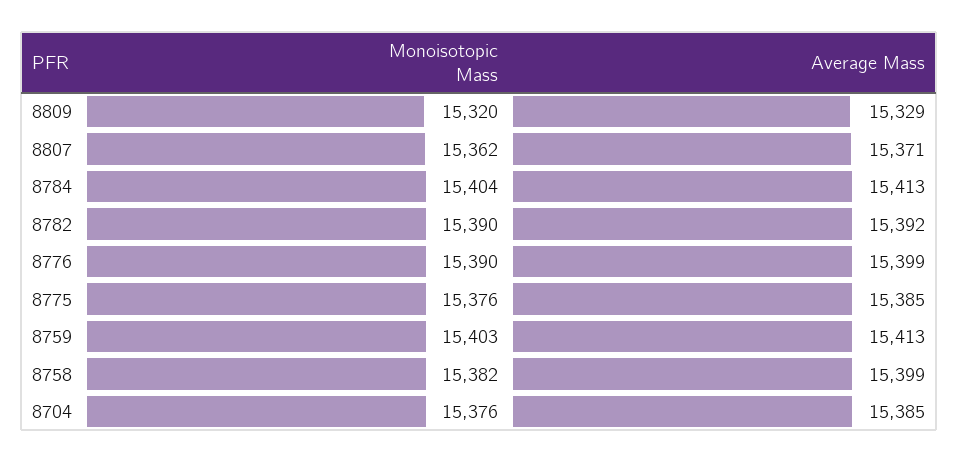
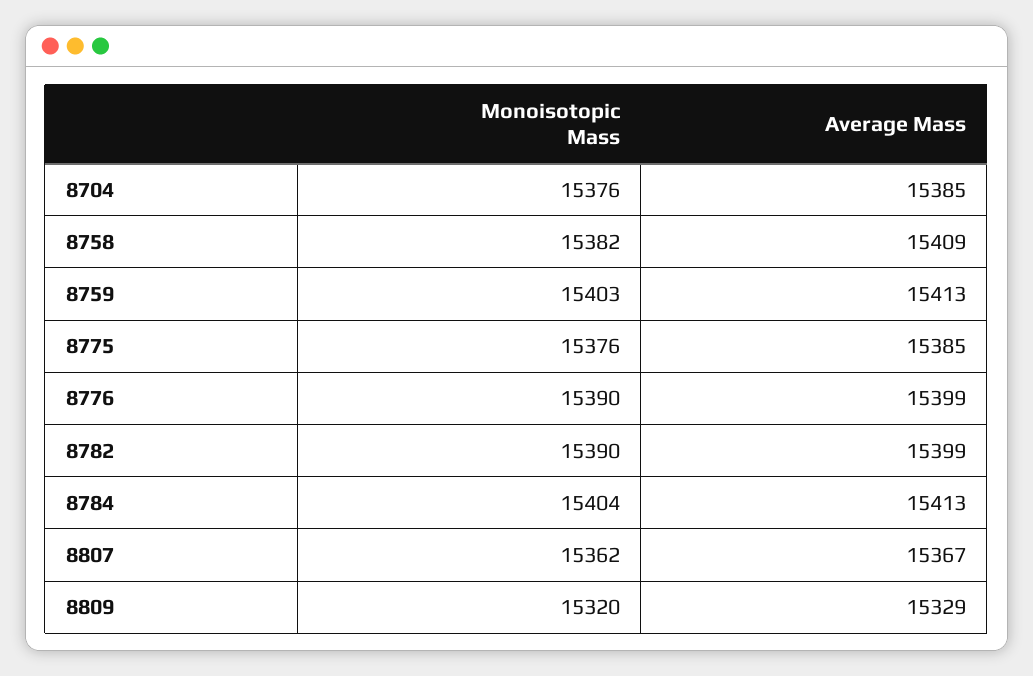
  {
    "Monoisotopic Mass": {
      "8809": 15320,
      "8807": 15362,
      "8784": 15404,
      "8782": 15390,
      "8776": 15390,
      "8775": 15376,
      "8759": 15403,
      "8758": 15382,
      "8704": 15376
    },
    "Average Mass": {
      "8809": 15329,
-     "8807": 15371,
+     "8807": 15367,
      "8784": 15413,
-     "8782": 15392,
+     "8782": 15399,
      "8776": 15399,
      "8775": 15385,
      "8759": 15413,
-     "8758": 15399,
+     "8758": 15409,
      "8704": 15385
    }
  }

